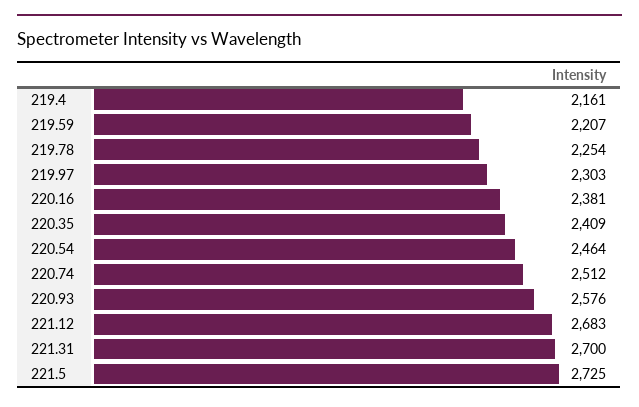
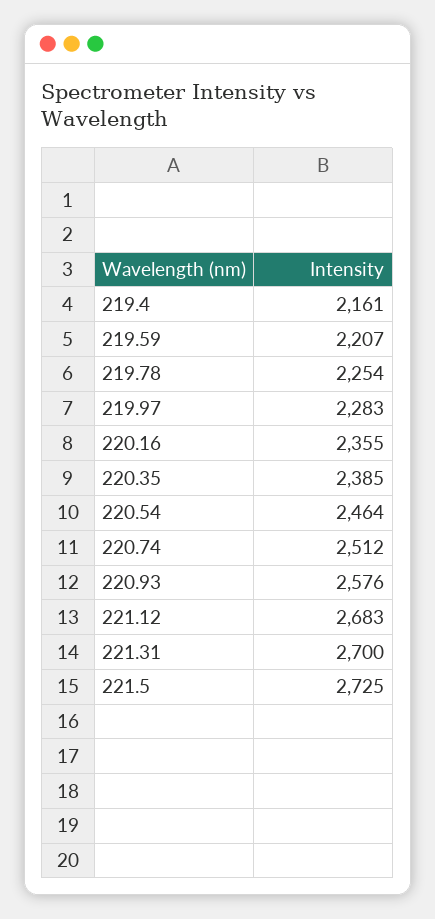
  {
    "219.4": 2161,
    "219.59": 2207,
    "219.78": 2254,
-   "219.97": 2303,
+   "219.97": 2283,
-   "220.16": 2381,
+   "220.16": 2355,
-   "220.35": 2409,
+   "220.35": 2385,
    "220.54": 2464,
    "220.74": 2512,
    "220.93": 2576,
    "221.12": 2683,
    "221.31": 2700,
    "221.5": 2725
  }

